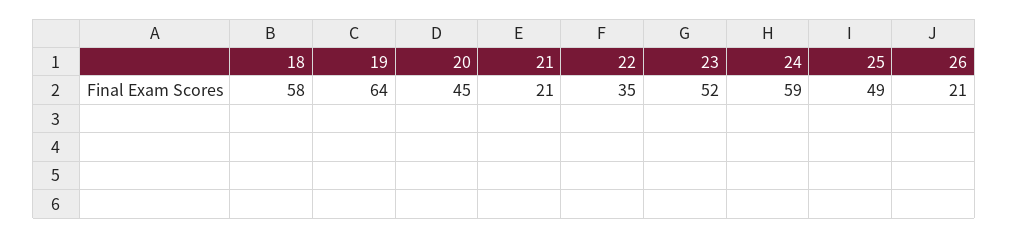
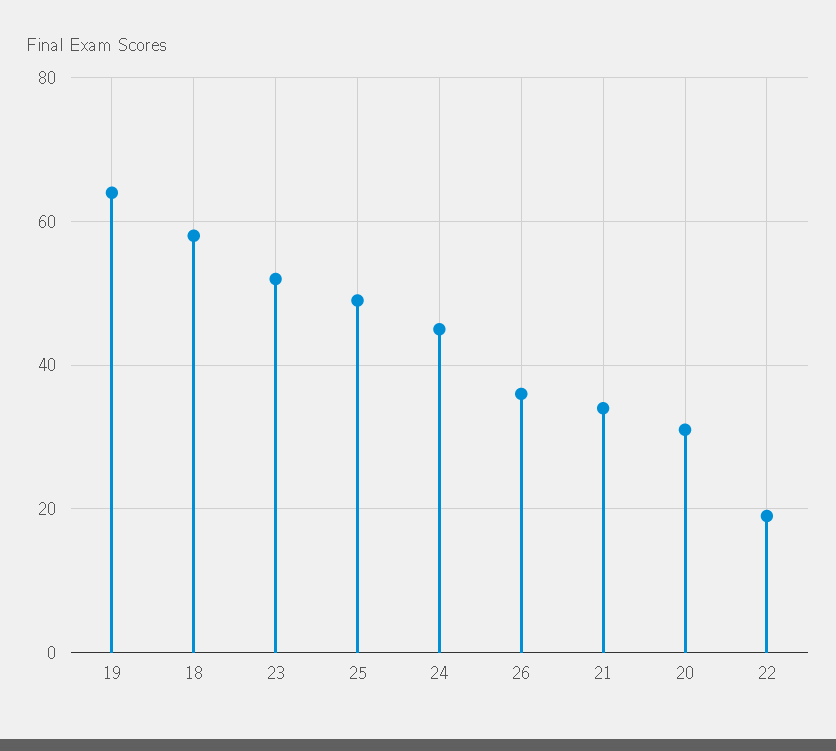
  {
    "18": 58,
    "19": 64,
-   "20": 45,
+   "20": 30,
-   "21": 21,
+   "21": 35,
-   "22": 35,
+   "22": 20,
    "23": 52,
-   "24": 59,
+   "24": 45,
    "25": 49,
-   "26": 21
+   "26": 35
  }

